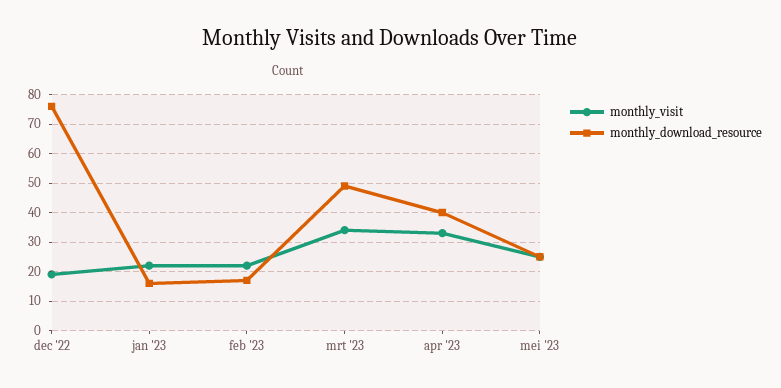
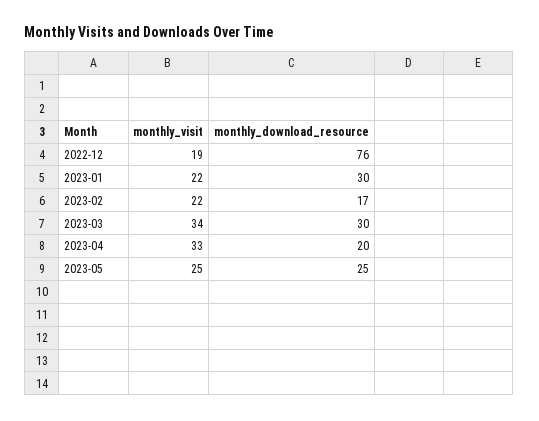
  {
    "monthly_visit": {
      "dec '22": 19,
      "jan '23": 22,
      "feb '23": 22,
      "mrt '23": 34,
      "apr '23": 33,
      "mei '23": 25
    },
    "monthly_download_resource": {
      "dec '22": 76,
-     "jan '23": 15,
+     "jan '23": 30,
      "feb '23": 17,
-     "mrt '23": 50,
+     "mrt '23": 30,
-     "apr '23": 40,
+     "apr '23": 20,
      "mei '23": 25
    }
  }

